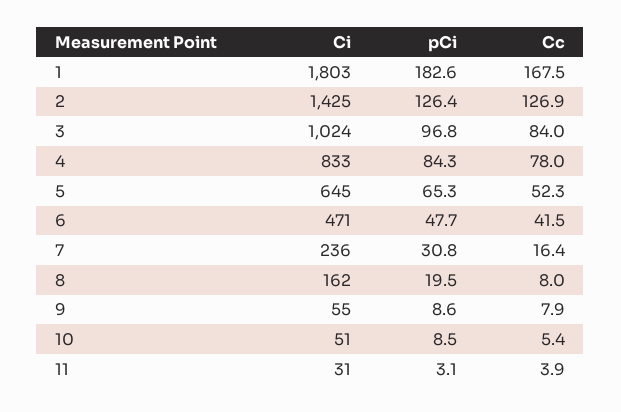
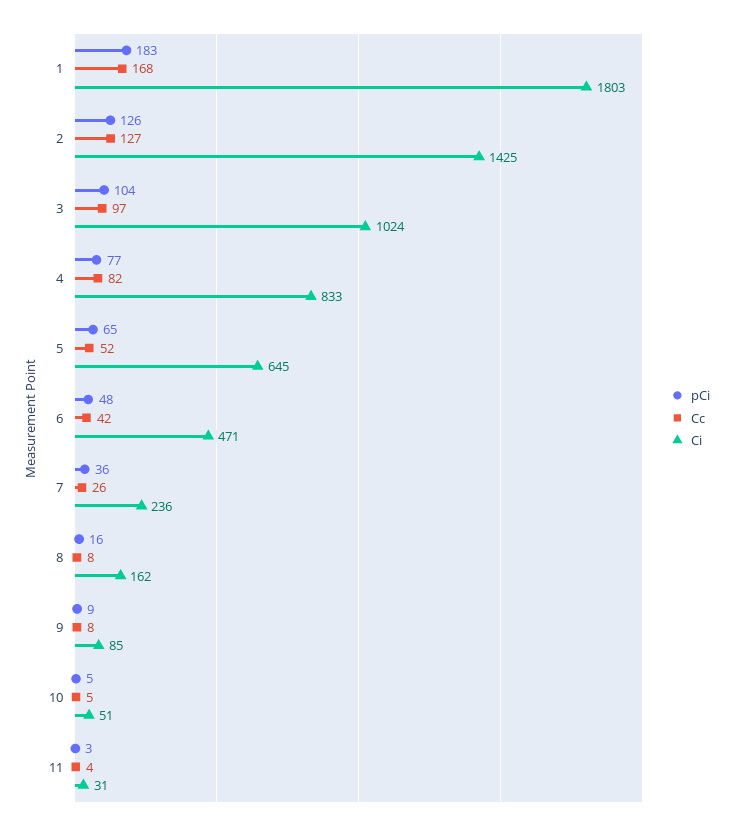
  {
    "Ci": {
      "1": 1803,
      "2": 1425,
      "3": 1024,
      "4": 833,
      "5": 645,
      "6": 471,
      "7": 236,
      "8": 162,
-     "9": 55,
+     "9": 85,
      "10": 51,
      "11": 31
    },
    "pCi": {
      "1": 182.6,
      "2": 126.4,
-     "3": 96.8,
+     "3": 104,
-     "4": 84.3,
+     "4": 77,
      "5": 65.3,
      "6": 47.7,
-     "7": 30.8,
+     "7": 36,
-     "8": 19.5,
+     "8": 16,
      "9": 8.6,
-     "10": 8.5,
+     "10": 5,
      "11": 3.1
    },
    "Cc": {
      "1": 167.5,
      "2": 126.9,
-     "3": 84,
+     "3": 97,
-     "4": 78,
+     "4": 82,
      "5": 52.3,
      "6": 41.5,
-     "7": 16.4,
+     "7": 26,
      "8": 8,
      "9": 7.9,
      "10": 5.4,
      "11": 3.9
    }
  }

